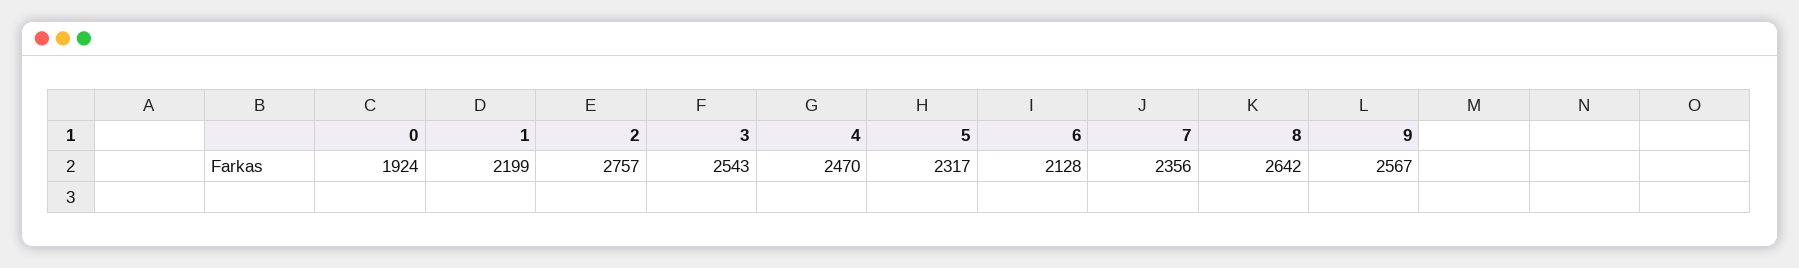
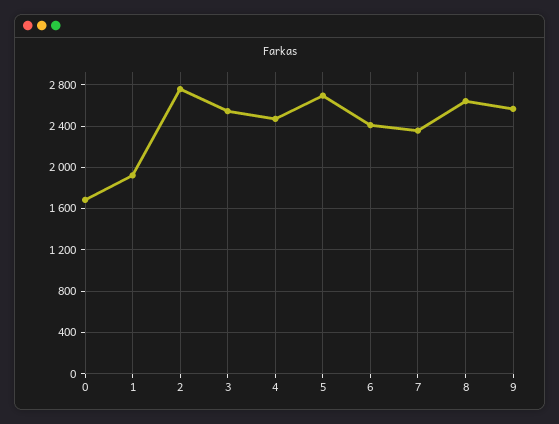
  {
-   "0": 1924,
+   "0": 1700,
-   "1": 2199,
+   "1": 1900,
    "2": 2757,
    "3": 2543,
    "4": 2470,
-   "5": 2317,
+   "5": 2700,
-   "6": 2128,
+   "6": 2400,
    "7": 2356,
    "8": 2642,
    "9": 2567
  }

